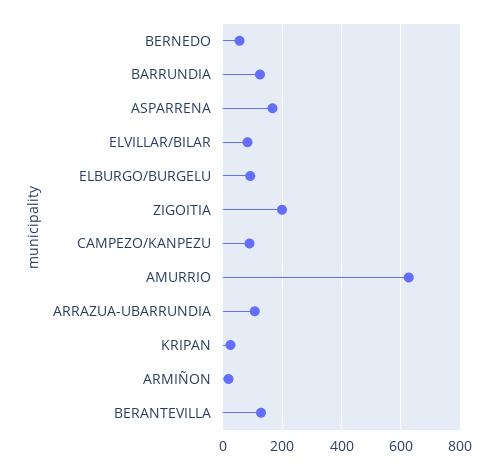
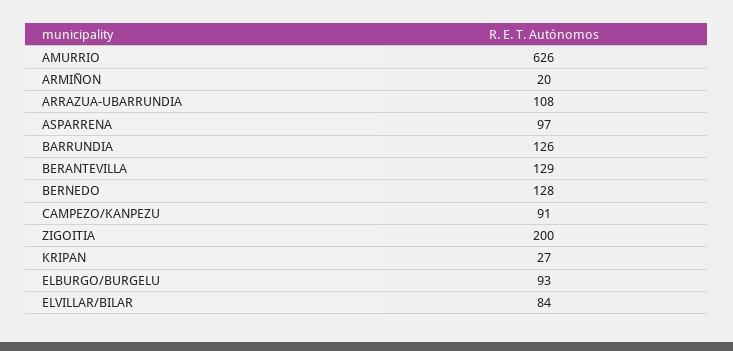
  {
-   "BERNEDO": 50,
+   "BERNEDO": 128,
    "BARRUNDIA": 126,
-   "ASPARRENA": 175,
+   "ASPARRENA": 97,
    "ELVILLAR/BILAR": 84,
    "ELBURGO/BURGELU": 93,
    "ZIGOITIA": 200,
    "CAMPEZO/KANPEZU": 91,
    "AMURRIO": 626,
    "ARRAZUA-UBARRUNDIA": 108,
    "KRIPAN": 27,
    "ARMIÑON": 20,
    "BERANTEVILLA": 129
  }

